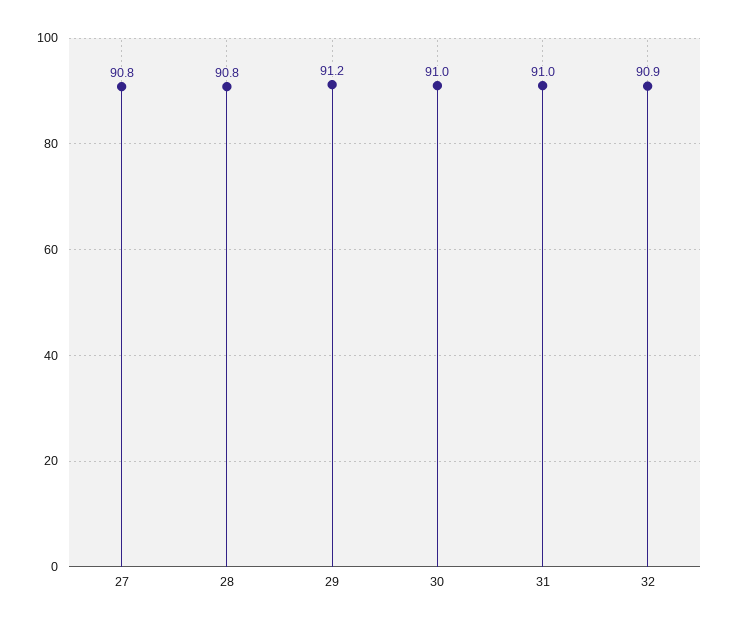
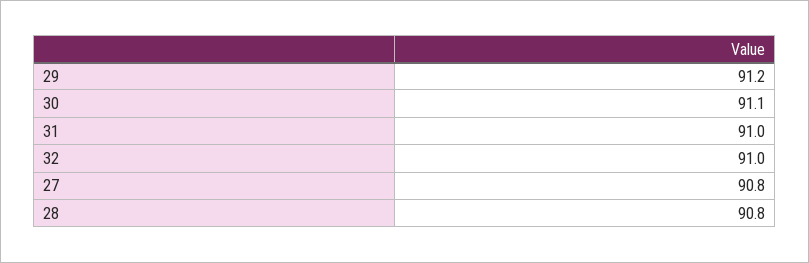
  {
    "27": 90.8,
    "28": 90.8,
    "29": 91.2,
-   "30": 91,
+   "30": 91.1,
    "31": 91,
-   "32": 90.9
+   "32": 91
  }

